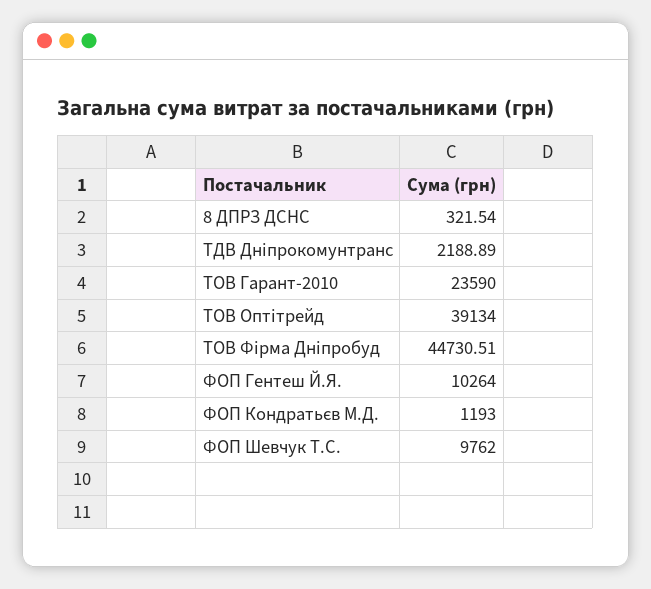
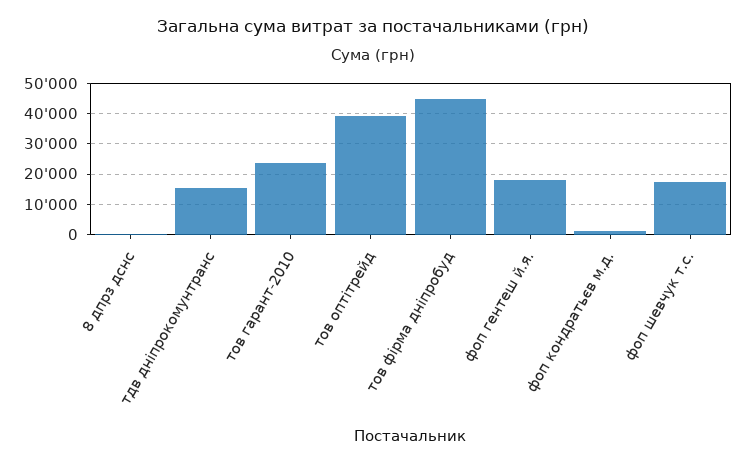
  {
    "8 ДПРЗ ДСНС": 321.54,
-   "ТДВ Дніпрокомунтранс": 2188.89,
+   "ТДВ Дніпрокомунтранс": 16000,
    "ТОВ Гарант-2010": 23590,
    "ТОВ Оптітрейд": 39134,
    "ТОВ Фірма Дніпробуд": 44730.51,
-   "ФОП Гентеш Й.Я.": 10264,
+   "ФОП Гентеш Й.Я.": 18000,
    "ФОП Кондратьєв М.Д.": 1193,
-   "ФОП Шевчук Т.С.": 9762
+   "ФОП Шевчук Т.С.": 18000
  }

